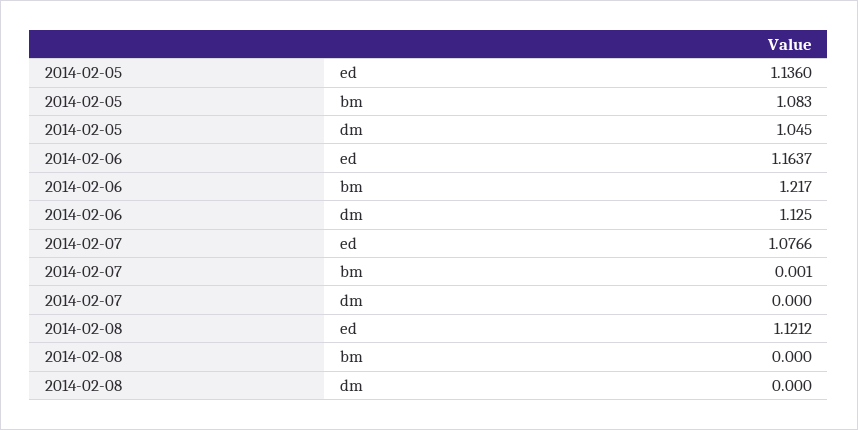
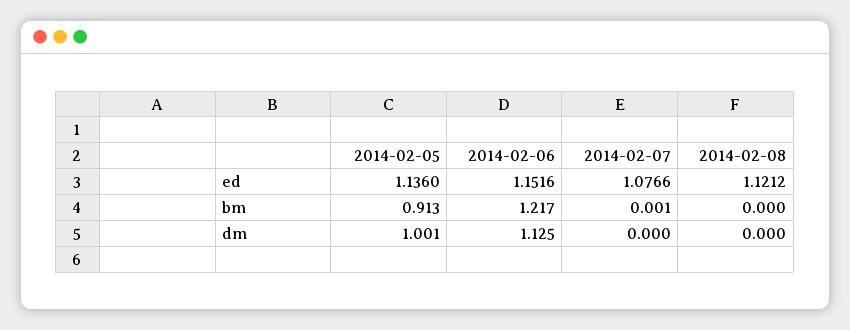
  {
    "2014-02-05": {
      "ed": 1.136,
-     "bm": 1.083,
+     "bm": 0.913,
-     "dm": 1.045
+     "dm": 1.001
    },
    "2014-02-06": {
-     "ed": 1.1637,
+     "ed": 1.1516,
      "bm": 1.217,
      "dm": 1.125
    },
    "2014-02-07": {
      "ed": 1.0766,
      "bm": 0.001,
      "dm": 0
    },
    "2014-02-08": {
      "ed": 1.1212,
      "bm": 0,
      "dm": 0
    }
  }

